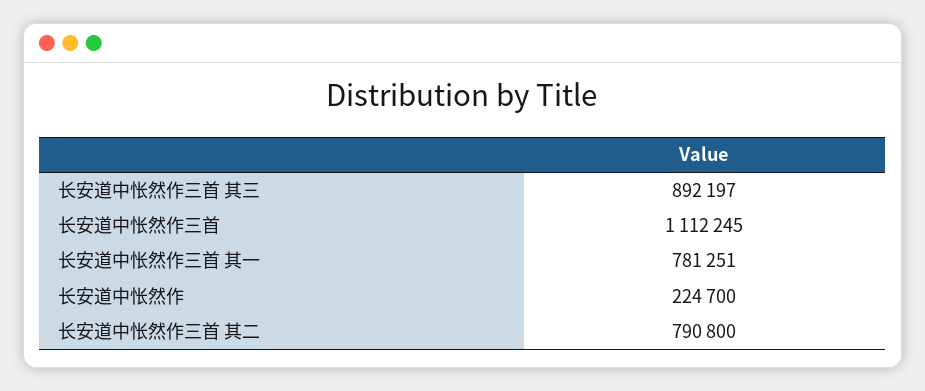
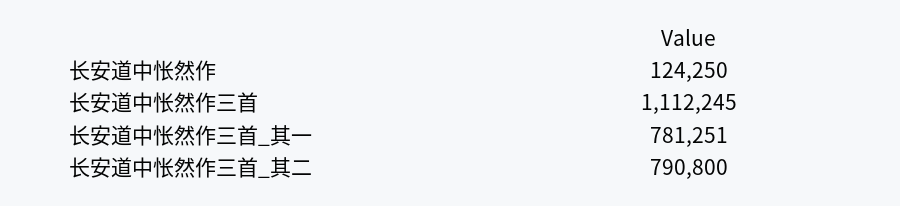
  {
-   "长安道中怅然作三首 其三": 892197,
    "长安道中怅然作三首": 1112245,
    "长安道中怅然作三首 其一": 781251,
-   "长安道中怅然作": 224700,
+   "长安道中怅然作": 124250,
    "长安道中怅然作三首 其二": 790800
  }

